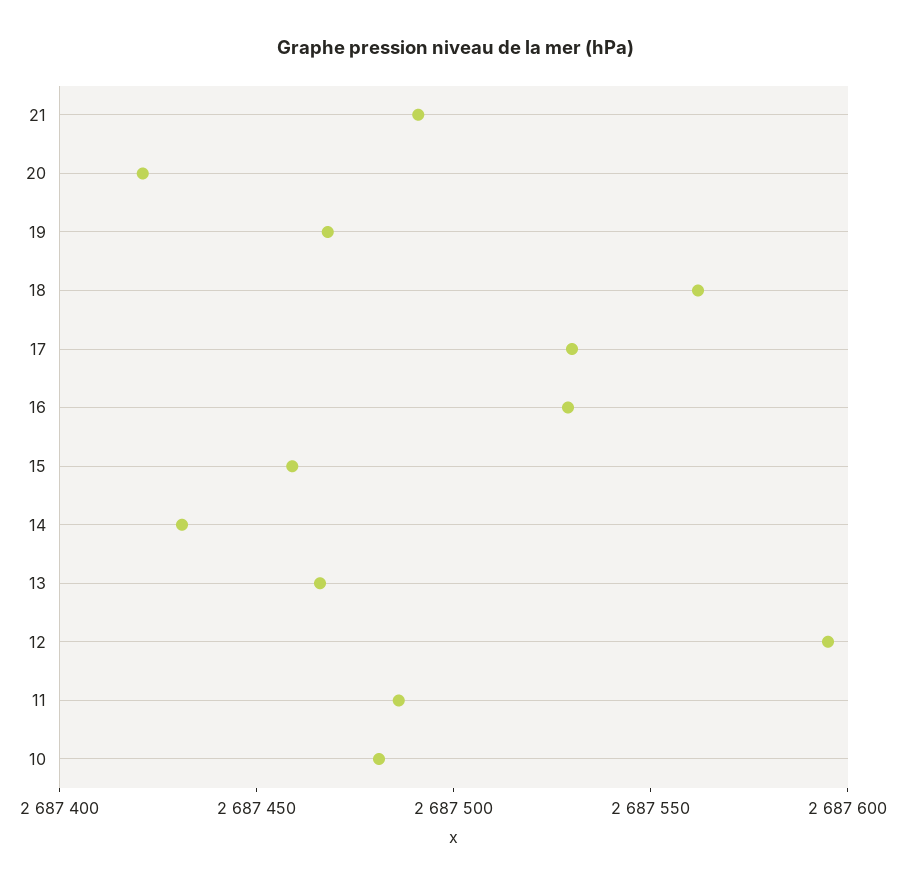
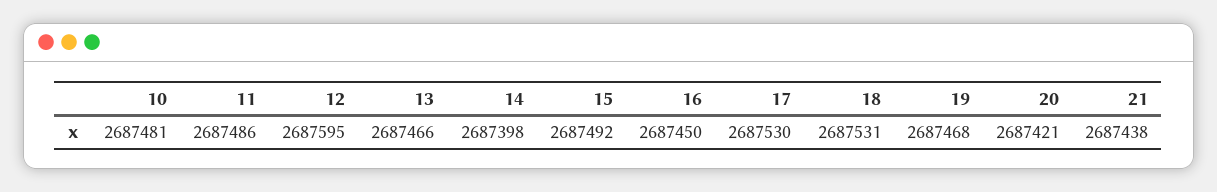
  {
-   "21": 2687490,
+   "21": 2687438,
    "20": 2687421,
    "19": 2687468,
-   "18": 2687560,
+   "18": 2687531,
    "17": 2687530,
-   "16": 2687530,
+   "16": 2687450,
-   "15": 2687460,
+   "15": 2687492,
-   "14": 2687430,
+   "14": 2687398,
    "13": 2687466,
    "12": 2687595,
    "11": 2687486,
    "10": 2687481
  }

